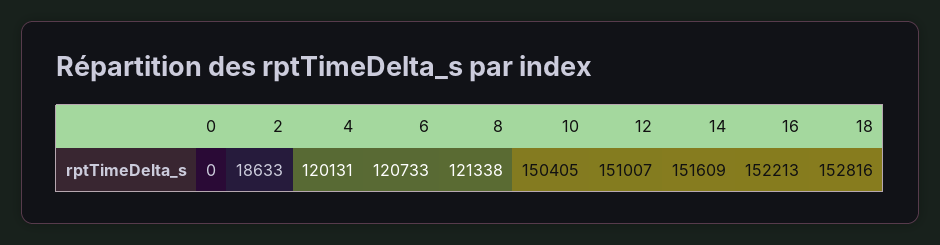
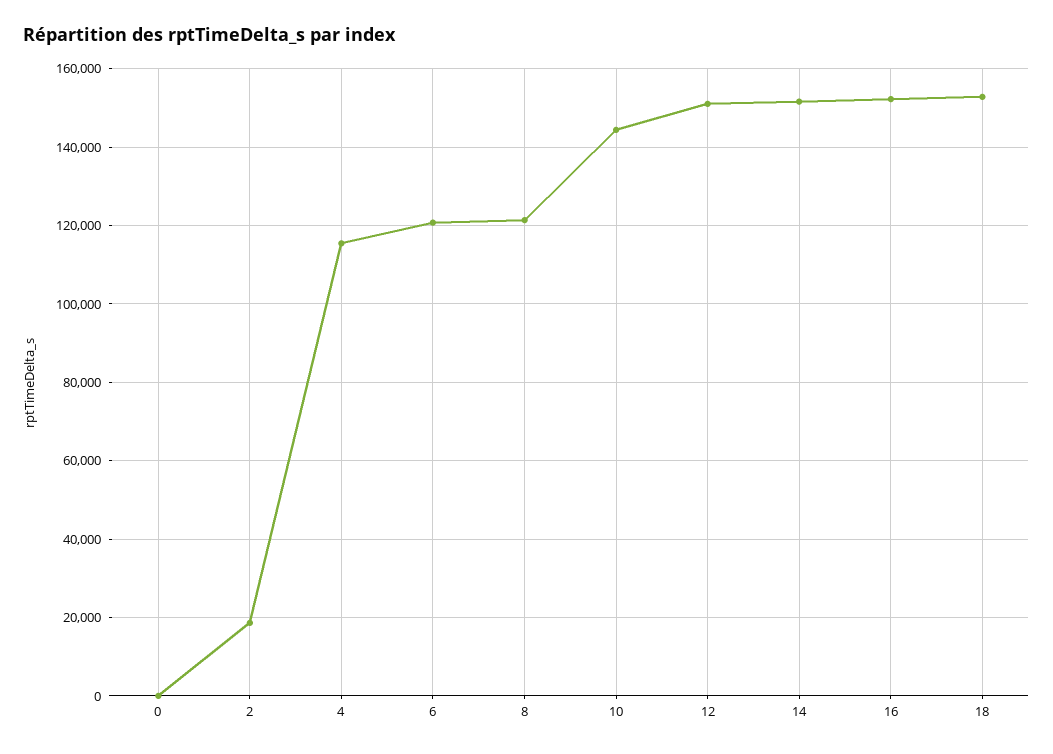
  {
    "0": 0,
    "2": 18633,
-   "4": 120131,
+   "4": 116000,
    "6": 120733,
    "8": 121338,
-   "10": 150405,
+   "10": 144000,
    "12": 151007,
    "14": 151609,
    "16": 152213,
    "18": 152816
  }

